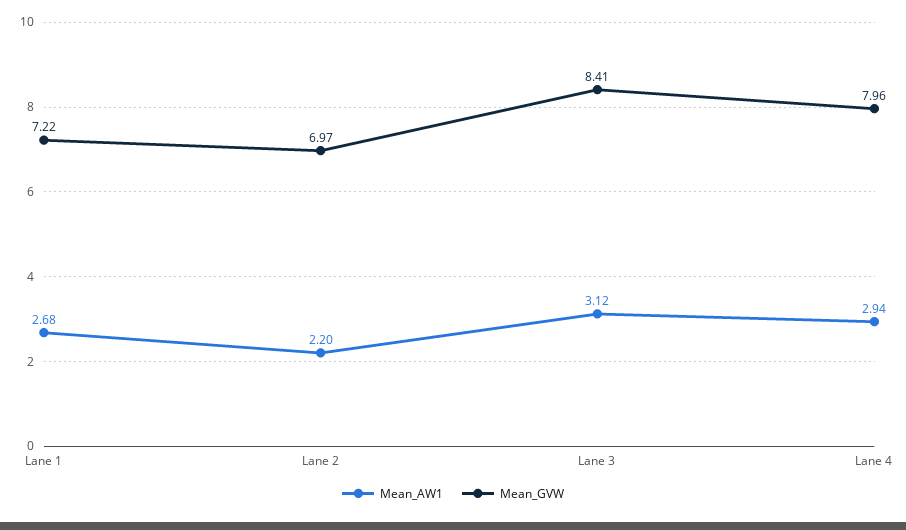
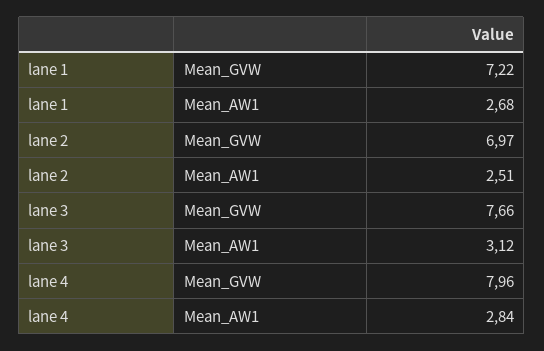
  {
    "Mean_AW1": {
      "Lane 1": 2.68,
-     "Lane 2": 2.2,
+     "Lane 2": 2.51,
      "Lane 3": 3.12,
-     "Lane 4": 2.94
+     "Lane 4": 2.84
    },
    "Mean_GVW": {
      "Lane 1": 7.22,
      "Lane 2": 6.97,
-     "Lane 3": 8.41,
+     "Lane 3": 7.66,
      "Lane 4": 7.96
    }
  }

